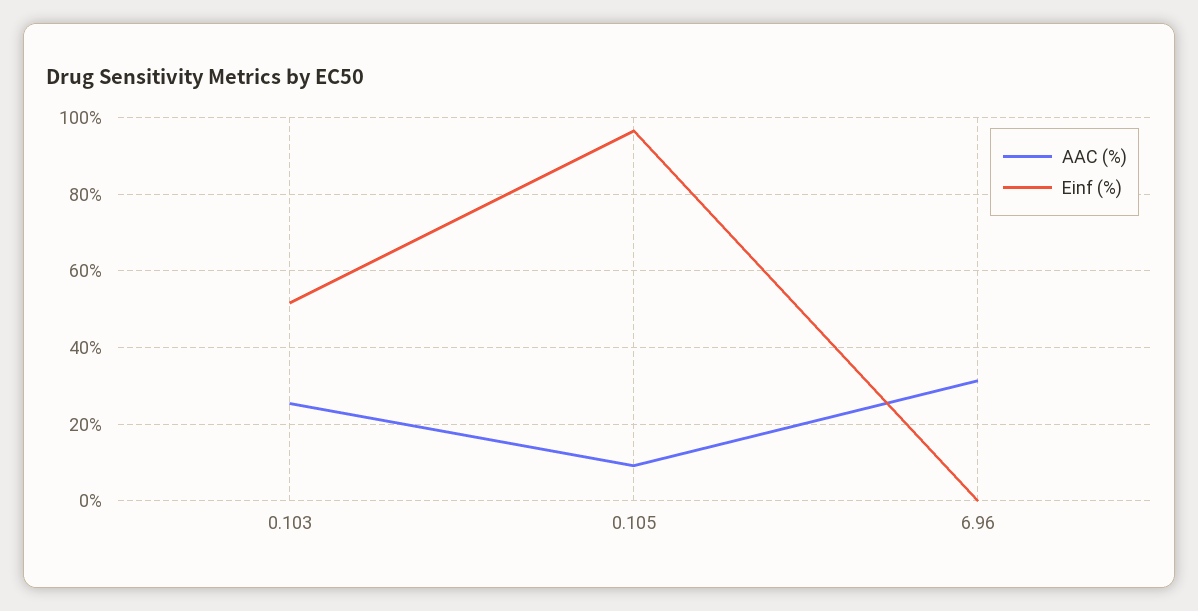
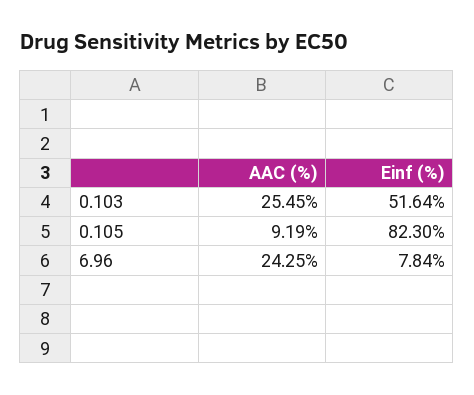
  {
    "AAC (%)": {
      "0.103": 25.45,
      "0.105": 9.19,
-     "6.96": 32
+     "6.96": 24.25
    },
    "Einf (%)": {
      "0.103": 51.64,
-     "0.105": 96,
+     "0.105": 82.3,
-     "6.96": 0
+     "6.96": 7.84
    }
  }

